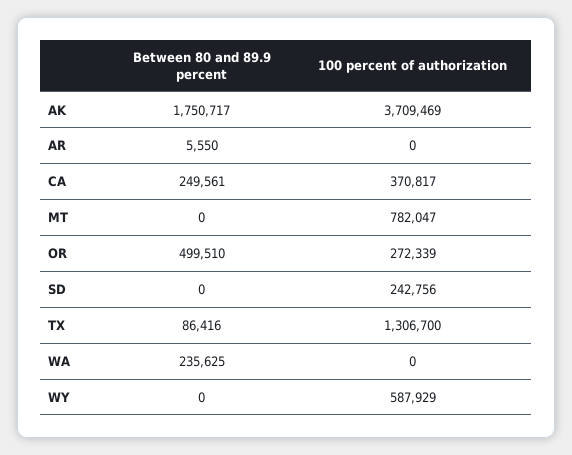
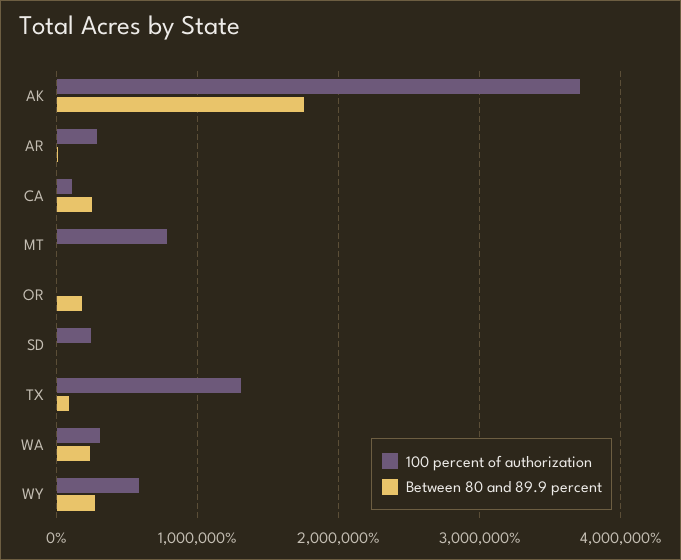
  {
    "Between 80 and 89.9 percent": {
      "AK": 1750717,
      "AR": 5550,
      "CA": 249561,
      "MT": 0,
-     "OR": 499510,
+     "OR": 200000,
      "SD": 0,
      "TX": 86416,
      "WA": 235625,
-     "WY": 0
+     "WY": 300000
    },
    "100 percent of authorization": {
      "AK": 3709469,
-     "AR": 0,
+     "AR": 300000,
-     "CA": 370817,
+     "CA": 100000,
      "MT": 782047,
-     "OR": 272339,
+     "OR": 0,
      "SD": 242756,
      "TX": 1306700,
-     "WA": 0,
+     "WA": 300000,
      "WY": 587929
    }
  }

